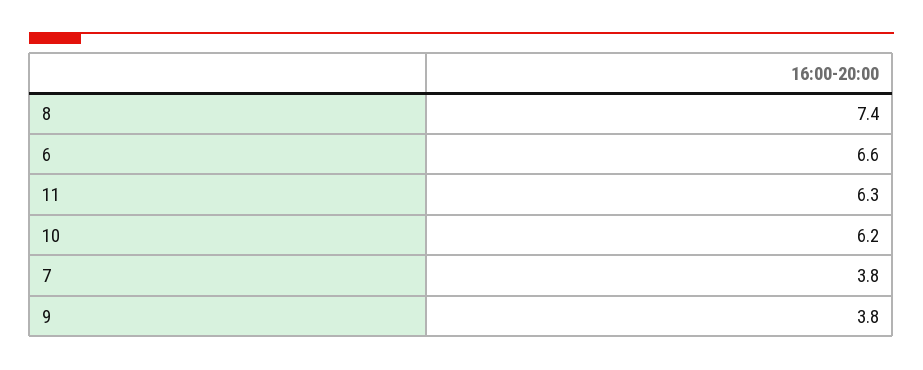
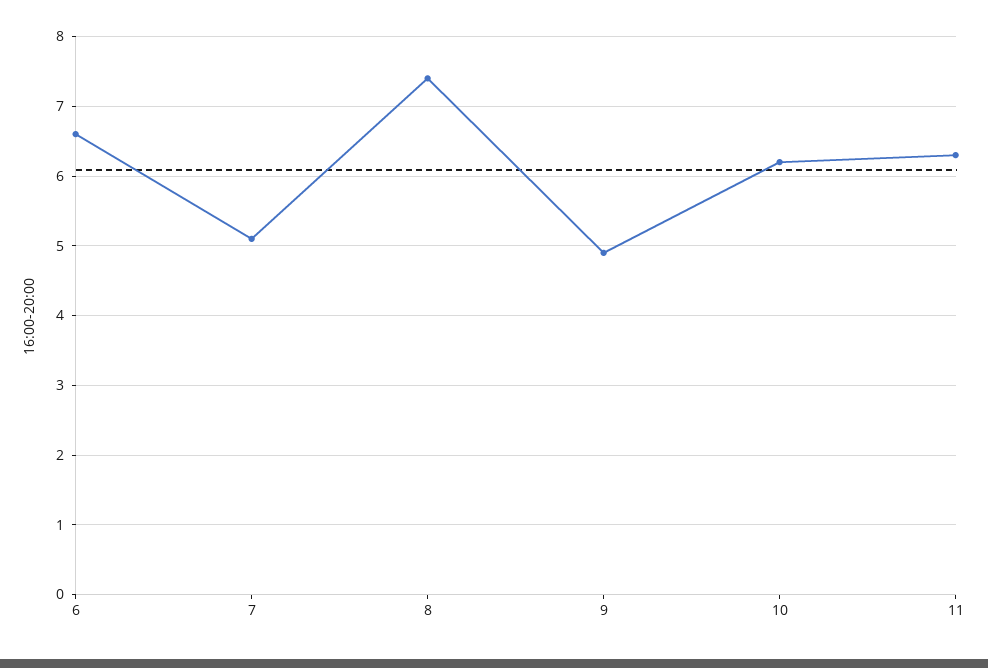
  {
    "8": 7.4,
    "6": 6.6,
    "11": 6.3,
    "10": 6.2,
-   "7": 3.8,
+   "7": 5.1,
-   "9": 3.8
+   "9": 4.9
  }

